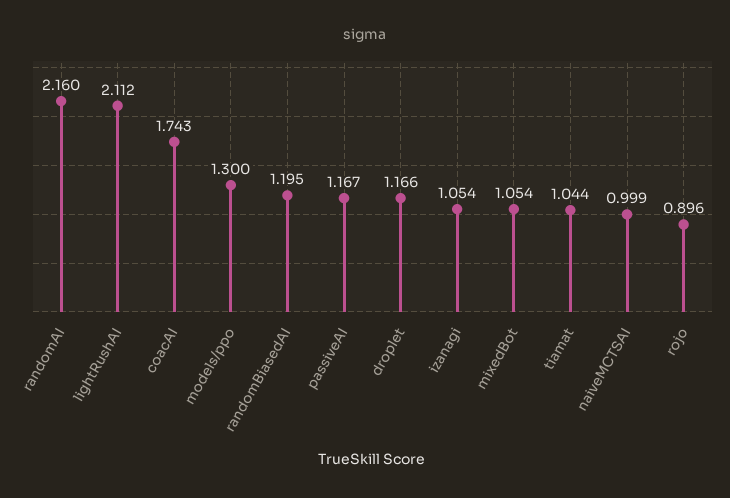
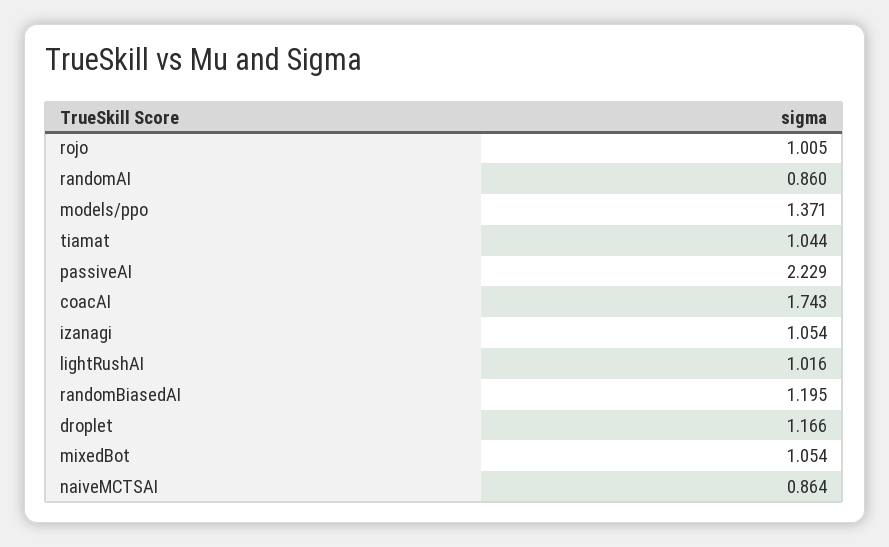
  {
-   "randomAI": 2.16,
+   "randomAI": 0.86,
-   "lightRushAI": 2.112,
+   "lightRushAI": 1.016,
    "coacAI": 1.743,
-   "models/ppo": 1.3,
+   "models/ppo": 1.371,
    "randomBiasedAI": 1.195,
-   "passiveAI": 1.167,
+   "passiveAI": 2.229,
    "droplet": 1.166,
    "izanagi": 1.054,
    "mixedBot": 1.054,
    "tiamat": 1.044,
-   "naiveMCTSAI": 0.999,
+   "naiveMCTSAI": 0.864,
-   "rojo": 0.896
+   "rojo": 1.005
  }

